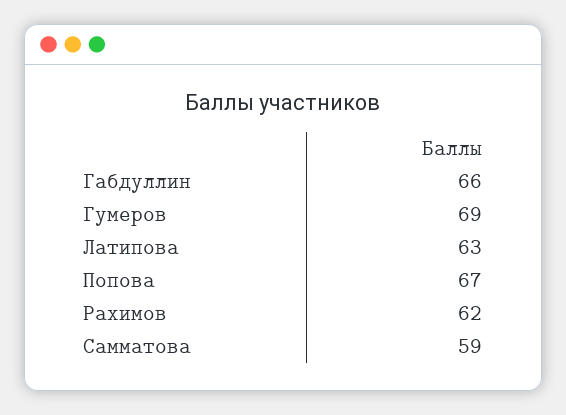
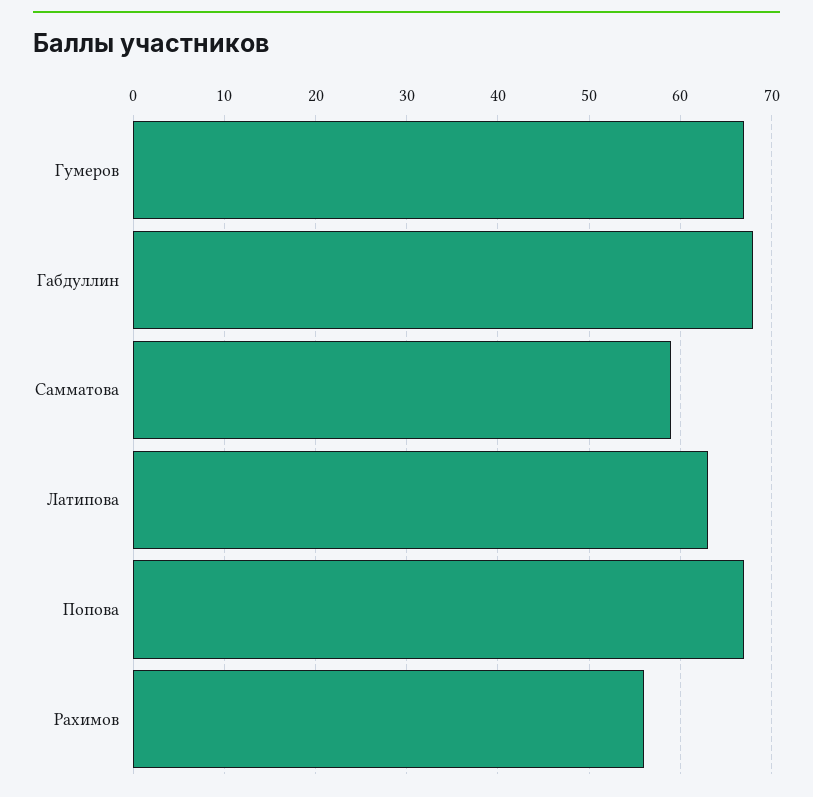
  {
-   "Габдуллин": 66,
+   "Габдуллин": 68,
-   "Гумеров": 69,
+   "Гумеров": 67,
    "Латипова": 63,
    "Попова": 67,
-   "Рахимов": 62,
+   "Рахимов": 56,
    "Самматова": 59
  }

